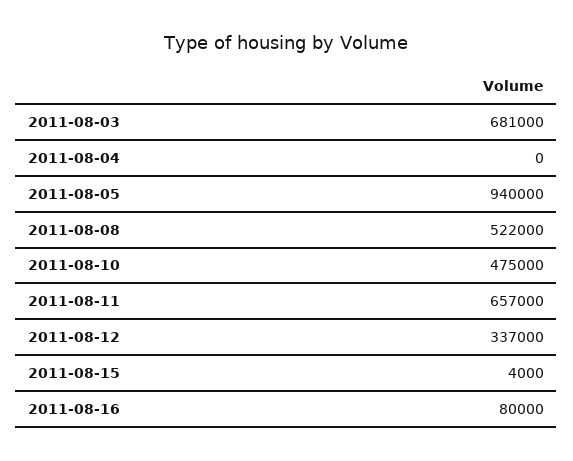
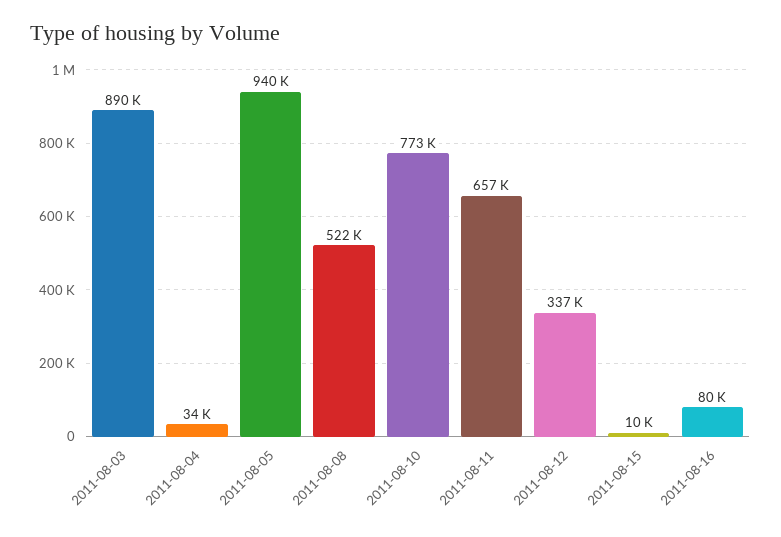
  {
-   "2011-08-03": 681000,
+   "2011-08-03": 890000,
-   "2011-08-04": 0,
+   "2011-08-04": 34000,
    "2011-08-05": 940000,
    "2011-08-08": 522000,
-   "2011-08-10": 475000,
+   "2011-08-10": 773000,
    "2011-08-11": 657000,
    "2011-08-12": 337000,
-   "2011-08-15": 4000,
+   "2011-08-15": 10000,
    "2011-08-16": 80000
  }

